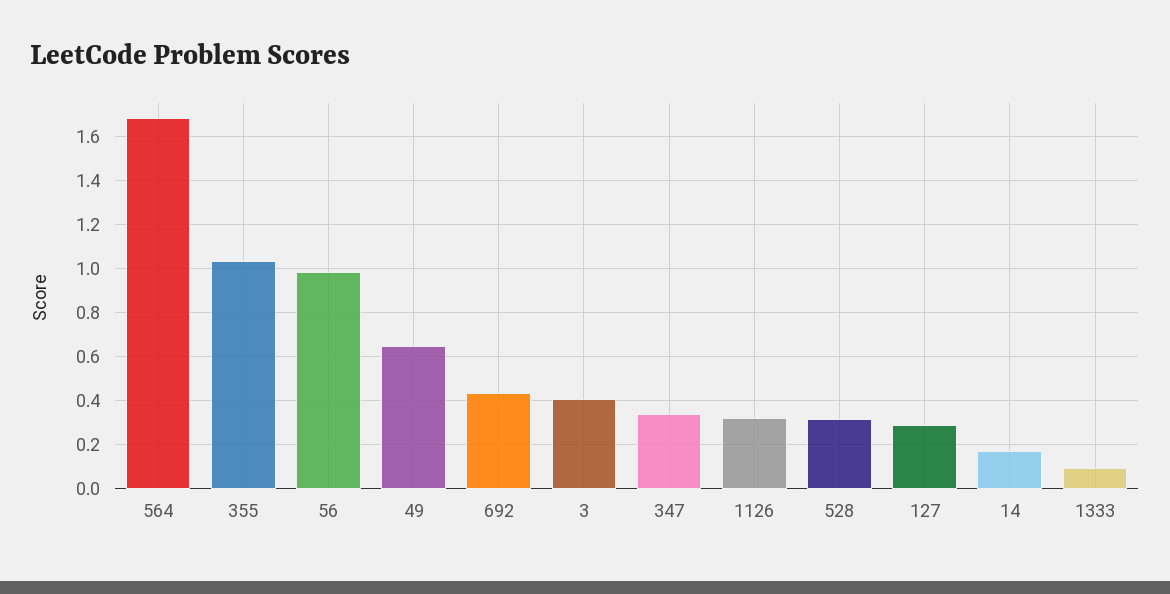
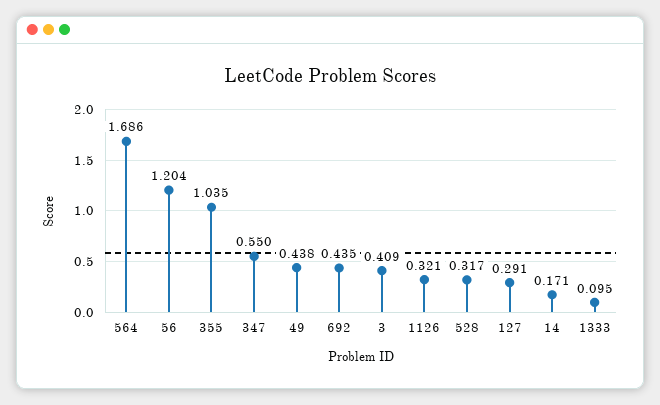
  {
    "564": 1.686,
    "355": 1.035,
-   "56": 1,
+   "56": 1.204,
-   "49": 0.65,
+   "49": 0.438,
    "692": 0.435,
    "3": 0.409,
-   "347": 0.35,
+   "347": 0.55,
    "1126": 0.321,
    "528": 0.317,
    "127": 0.291,
    "14": 0.171,
    "1333": 0.095
  }

